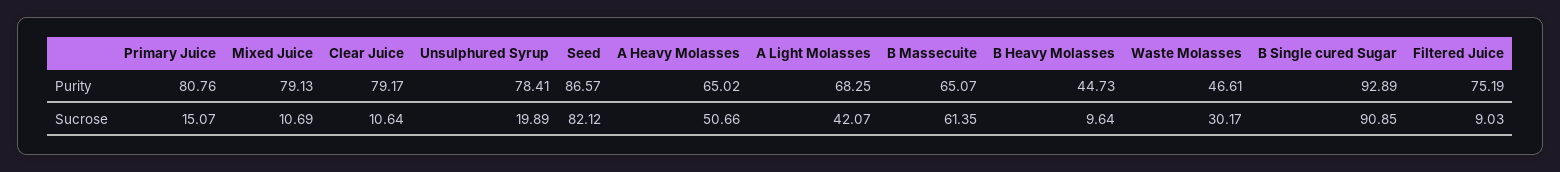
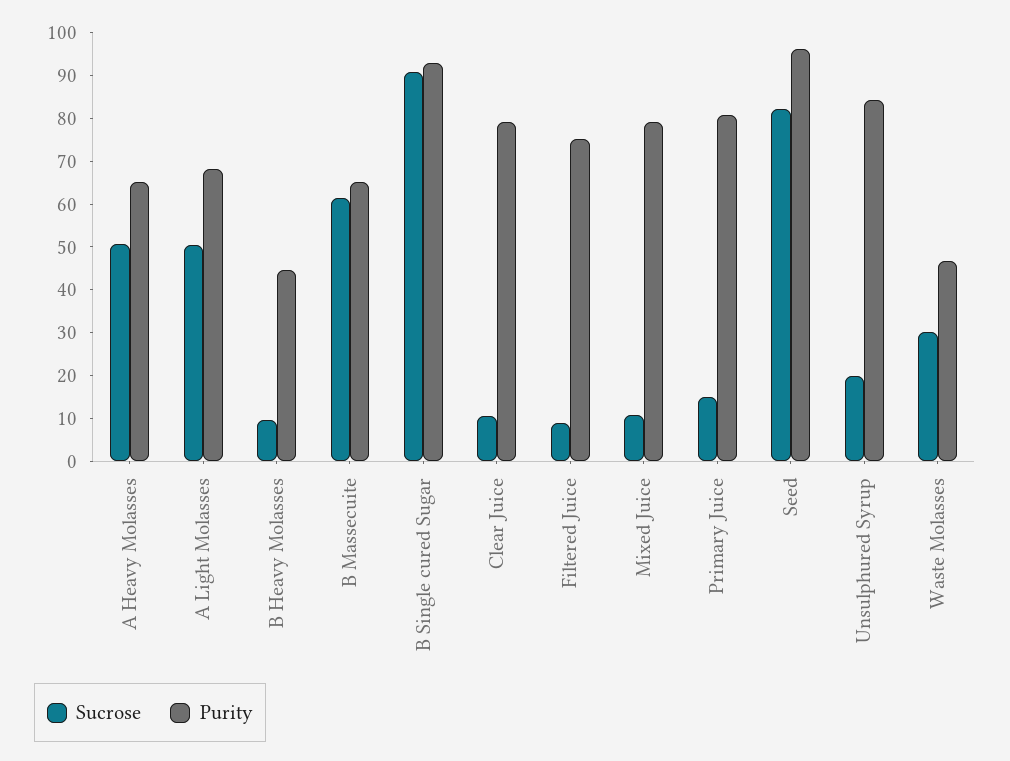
  {
    "Purity": {
      "Primary Juice": 80.76,
      "Mixed Juice": 79.13,
      "Clear Juice": 79.17,
-     "Unsulphured Syrup": 78.41,
+     "Unsulphured Syrup": 84,
-     "Seed": 86.57,
+     "Seed": 96,
      "A Heavy Molasses": 65.02,
      "A Light Molasses": 68.25,
      "B Massecuite": 65.07,
      "B Heavy Molasses": 44.73,
      "Waste Molasses": 46.61,
      "B Single cured Sugar": 92.89,
      "Filtered Juice": 75.19
    },
    "Sucrose": {
      "Primary Juice": 15.07,
      "Mixed Juice": 10.69,
      "Clear Juice": 10.64,
      "Unsulphured Syrup": 19.89,
      "Seed": 82.12,
      "A Heavy Molasses": 50.66,
-     "A Light Molasses": 42.07,
+     "A Light Molasses": 50,
      "B Massecuite": 61.35,
      "B Heavy Molasses": 9.64,
      "Waste Molasses": 30.17,
      "B Single cured Sugar": 90.85,
      "Filtered Juice": 9.03
    }
  }

